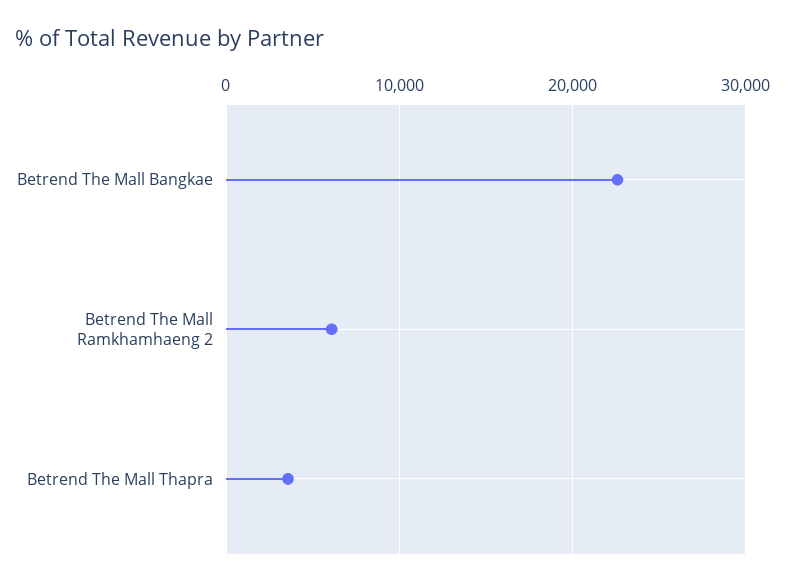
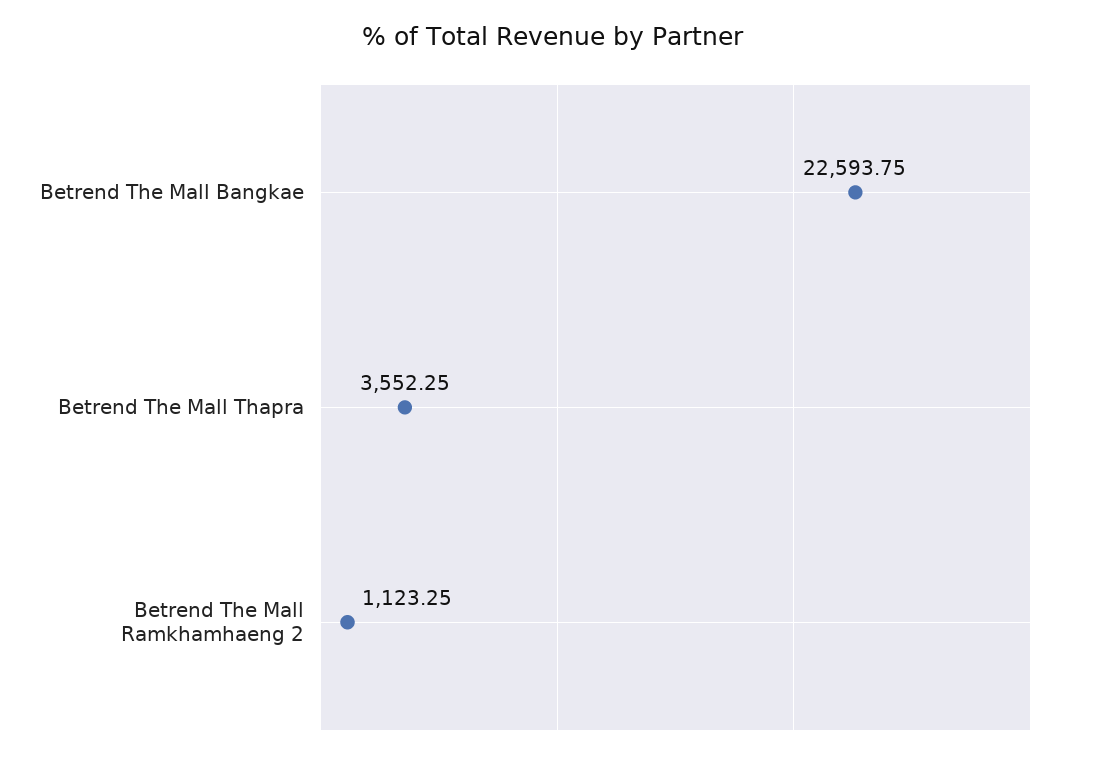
  {
    "Betrend The Mall Bangkae": 22593.75,
-   "Betrend The Mall Ramkhamhaeng 2": 6000,
+   "Betrend The Mall Ramkhamhaeng 2": 1123.25,
    "Betrend The Mall Thapra": 3552.25
  }

